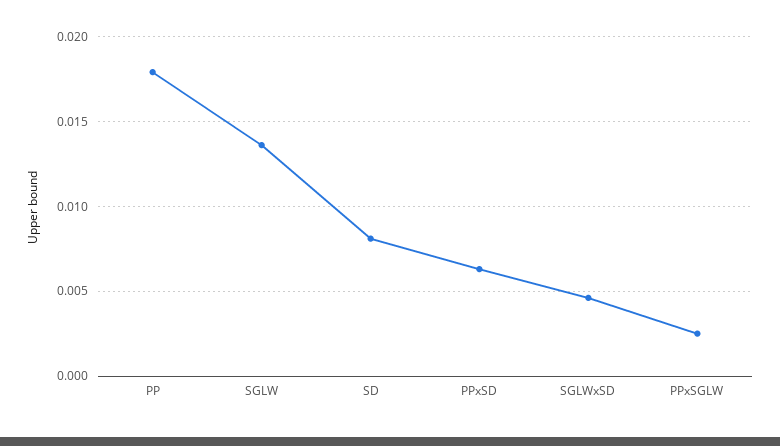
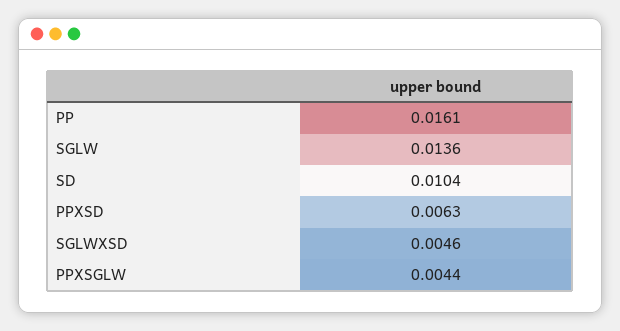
  {
-   "PP": 0.018,
+   "PP": 0.0161,
    "SGLW": 0.0136,
-   "SD": 0.008,
+   "SD": 0.0104,
    "PPxSD": 0.0063,
    "SGLWxSD": 0.0046,
-   "PPxSGLW": 0.0025
+   "PPxSGLW": 0.0044
  }

